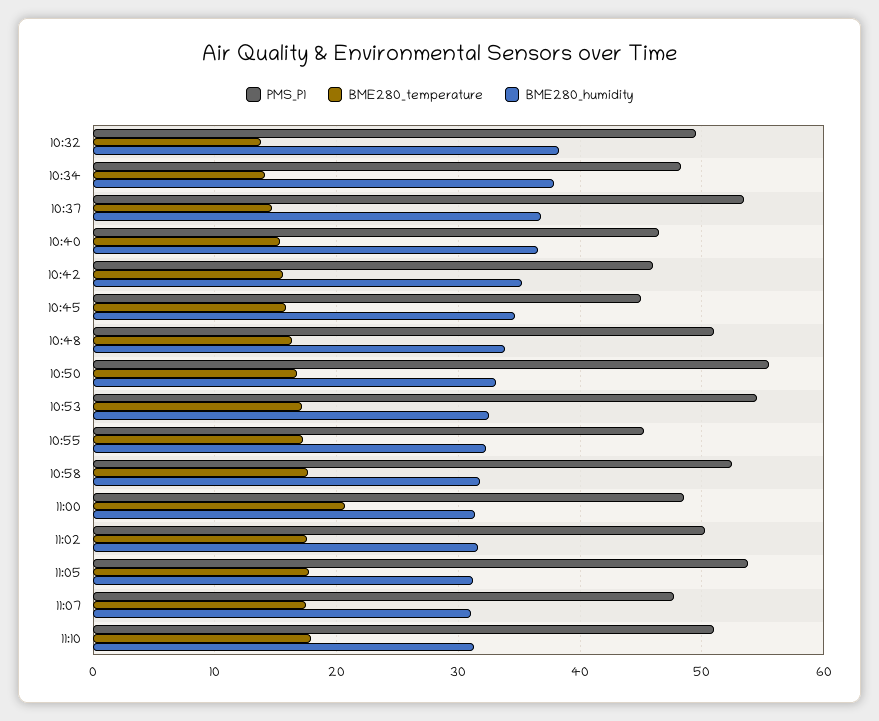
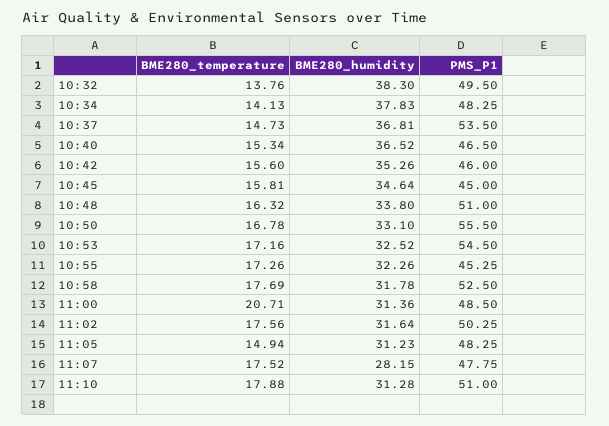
  {
    "PMS_P1": {
      "10:32": 49.5,
      "10:34": 48.25,
      "10:37": 53.5,
      "10:40": 46.5,
      "10:42": 46,
      "10:45": 45,
      "10:48": 51,
      "10:50": 55.5,
      "10:53": 54.5,
      "10:55": 45.25,
      "10:58": 52.5,
      "11:00": 48.5,
      "11:02": 50.25,
-     "11:05": 54,
+     "11:05": 48.25,
      "11:07": 47.75,
      "11:10": 51
    },
    "BME280_temperature": {
      "10:32": 13.76,
      "10:34": 14.13,
      "10:37": 14.73,
      "10:40": 15.34,
      "10:42": 15.6,
      "10:45": 15.81,
      "10:48": 16.32,
      "10:50": 16.78,
      "10:53": 17.16,
      "10:55": 17.26,
      "10:58": 17.69,
      "11:00": 20.71,
      "11:02": 17.56,
-     "11:05": 18,
+     "11:05": 14.94,
      "11:07": 17.52,
      "11:10": 17.88
    },
    "BME280_humidity": {
      "10:32": 38.3,
      "10:34": 37.83,
      "10:37": 36.81,
      "10:40": 36.52,
      "10:42": 35.26,
      "10:45": 34.64,
      "10:48": 33.8,
      "10:50": 33.1,
      "10:53": 32.52,
      "10:55": 32.26,
      "10:58": 31.78,
      "11:00": 31.36,
      "11:02": 31.64,
      "11:05": 31.23,
-     "11:07": 31,
+     "11:07": 28.15,
      "11:10": 31.28
    }
  }

